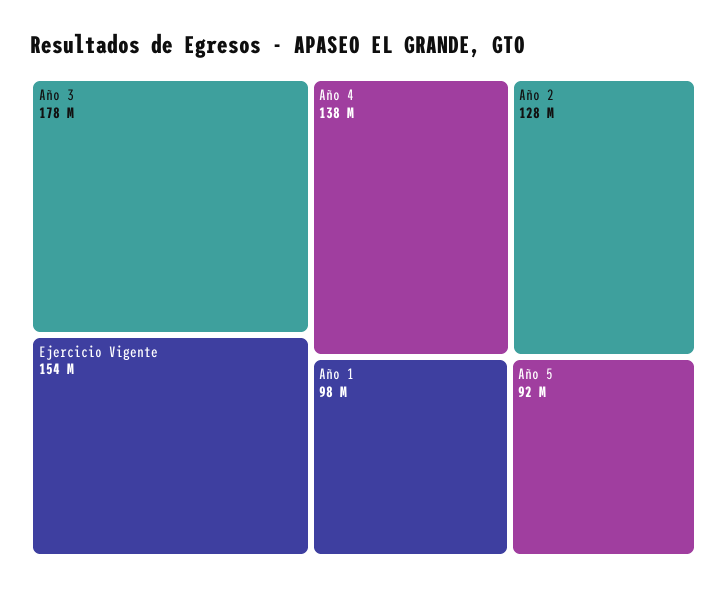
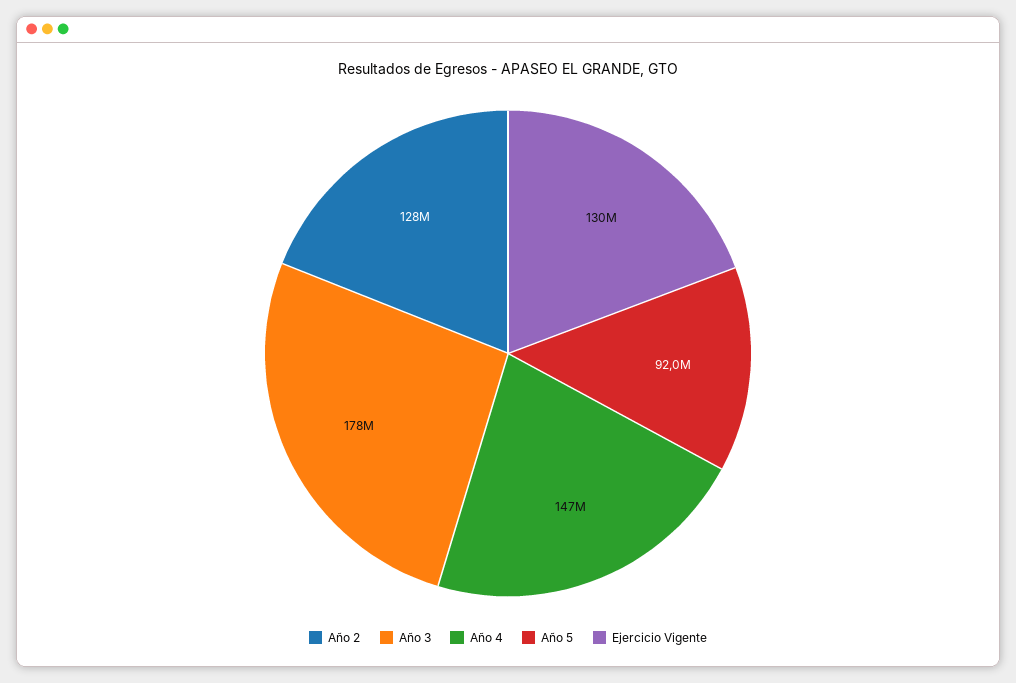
  {
    "Año 3": 178000000,
-   "Ejercicio Vigente": 154000000,
+   "Ejercicio Vigente": 130000000,
-   "Año 4": 138000000,
+   "Año 4": 147000000,
    "Año 2": 128000000,
-   "Año 1": 98000000,
    "Año 5": 92000000
  }

